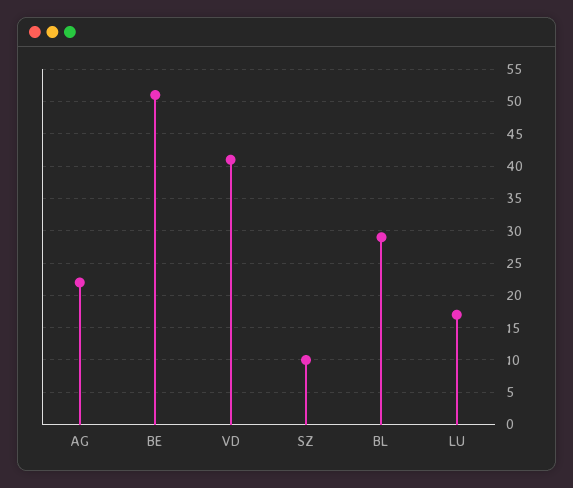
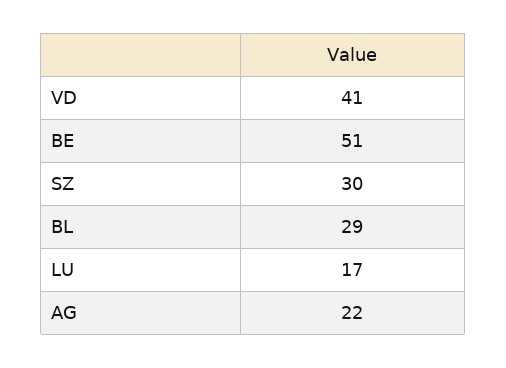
  {
    "AG": 22,
    "BE": 51,
    "VD": 41,
-   "SZ": 10,
+   "SZ": 30,
    "BL": 29,
    "LU": 17
  }

